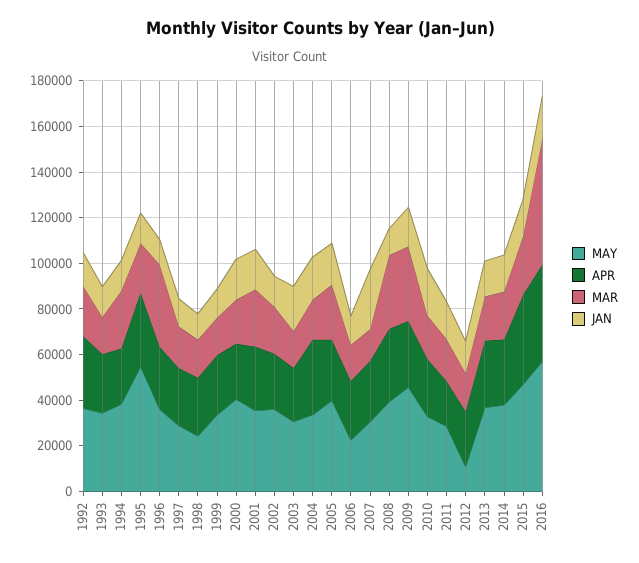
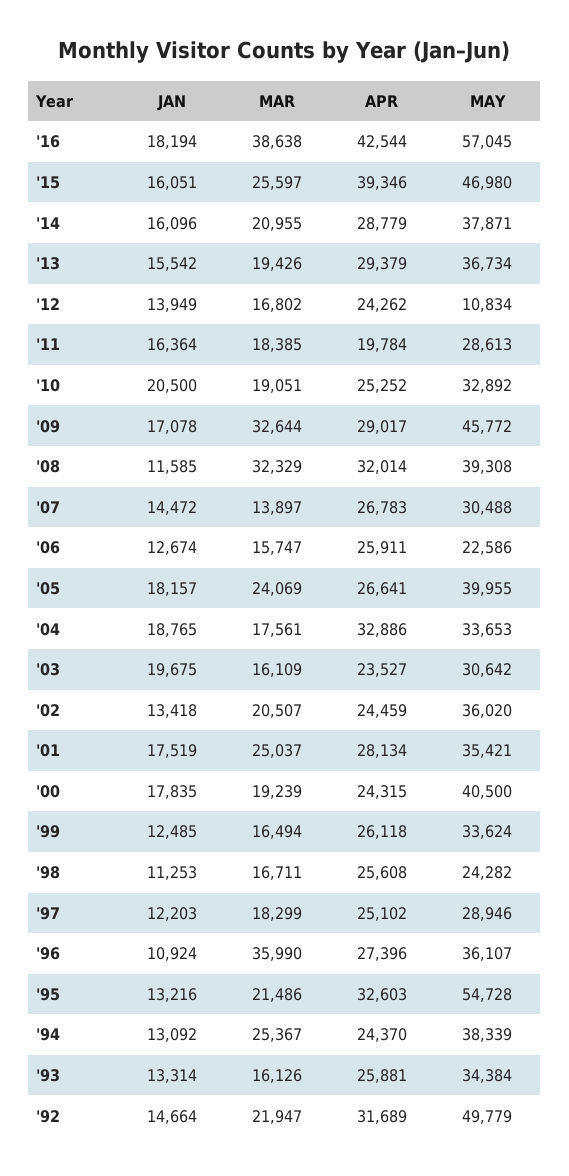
  {
    "MAY": {
-     "1992": 35000,
+     "1992": 49779,
      "1993": 34384,
      "1994": 38339,
      "1995": 54728,
      "1996": 36107,
      "1997": 28946,
      "1998": 24282,
      "1999": 33624,
      "2000": 40500,
      "2001": 35421,
      "2002": 36020,
      "2003": 30642,
      "2004": 33653,
      "2005": 39955,
      "2006": 22586,
      "2007": 30488,
      "2008": 39308,
      "2009": 45772,
      "2010": 32892,
      "2011": 28613,
      "2012": 10834,
      "2013": 36734,
      "2014": 37871,
      "2015": 46980,
      "2016": 57045
    },
    "APR": {
      "1992": 31689,
      "1993": 25881,
      "1994": 24370,
      "1995": 32603,
      "1996": 27396,
      "1997": 25102,
      "1998": 25608,
      "1999": 26118,
      "2000": 24315,
      "2001": 28134,
      "2002": 24459,
      "2003": 23527,
      "2004": 32886,
      "2005": 26641,
      "2006": 25911,
      "2007": 26783,
      "2008": 32014,
      "2009": 29017,
      "2010": 25252,
      "2011": 19784,
      "2012": 24262,
      "2013": 29379,
      "2014": 28779,
      "2015": 39346,
      "2016": 42544
    },
    "MAR": {
      "1992": 21947,
      "1993": 16126,
      "1994": 25367,
      "1995": 21486,
      "1996": 35990,
      "1997": 18299,
      "1998": 16711,
      "1999": 16494,
      "2000": 19239,
      "2001": 25037,
      "2002": 20507,
      "2003": 16109,
      "2004": 17561,
      "2005": 24069,
      "2006": 15747,
      "2007": 13897,
      "2008": 32329,
      "2009": 32644,
      "2010": 19051,
      "2011": 18385,
      "2012": 16802,
      "2013": 19426,
      "2014": 20955,
      "2015": 25597,
-     "2016": 55000
+     "2016": 38638
    },
    "JAN": {
      "1992": 14664,
      "1993": 13314,
      "1994": 13092,
      "1995": 13216,
      "1996": 10924,
      "1997": 12203,
      "1998": 11253,
      "1999": 12485,
      "2000": 17835,
      "2001": 17519,
      "2002": 13418,
      "2003": 19675,
      "2004": 18765,
      "2005": 18157,
      "2006": 12674,
-     "2007": 25000,
+     "2007": 14472,
      "2008": 11585,
      "2009": 17078,
      "2010": 20500,
      "2011": 16364,
      "2012": 13949,
      "2013": 15542,
      "2014": 16096,
      "2015": 16051,
      "2016": 18194
    }
  }

